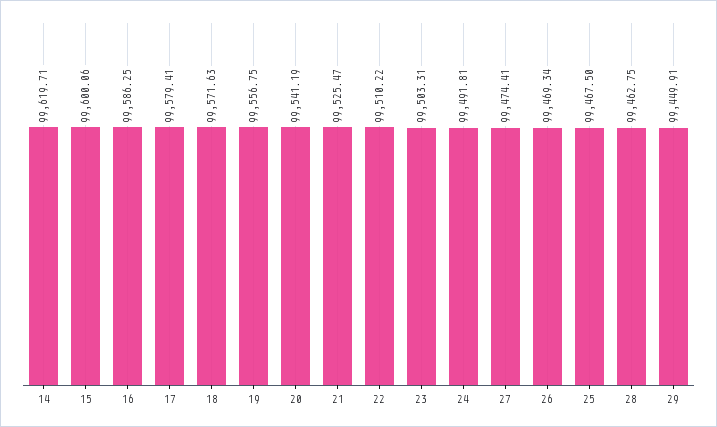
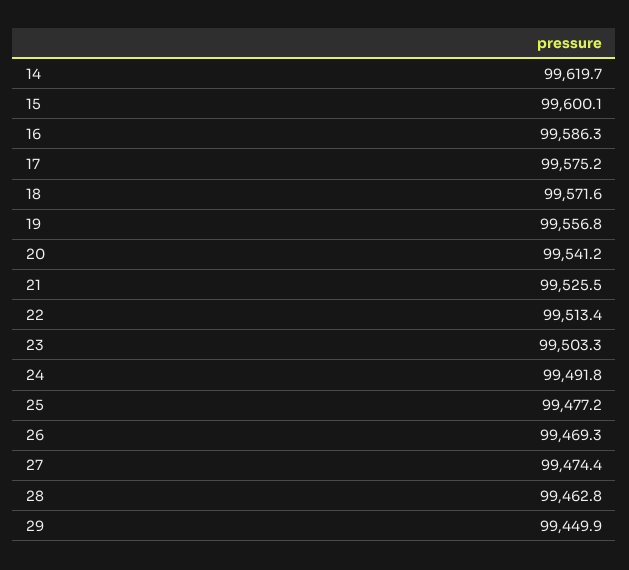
  {
    "14": 99619.71,
    "15": 99600.06,
    "16": 99586.25,
-   "17": 99579.41,
+   "17": 99575.2,
    "18": 99571.63,
    "19": 99556.75,
    "20": 99541.19,
    "21": 99525.47,
-   "22": 99510.22,
+   "22": 99513.4,
    "23": 99503.31,
    "24": 99491.81,
    "27": 99474.41,
    "26": 99469.34,
-   "25": 99467.5,
+   "25": 99477.2,
    "28": 99462.75,
    "29": 99449.91
  }

